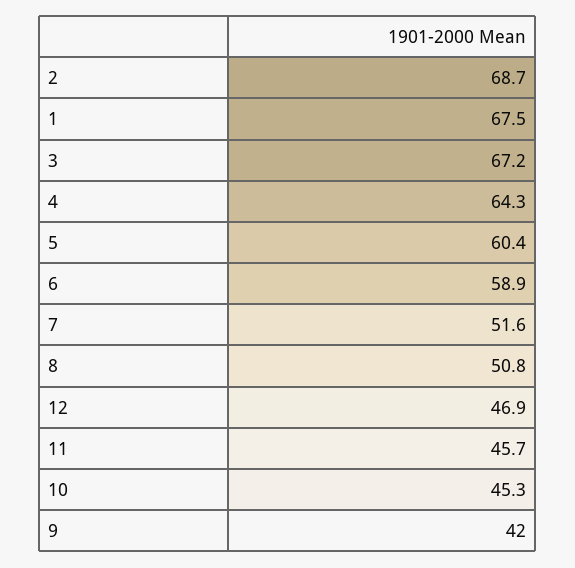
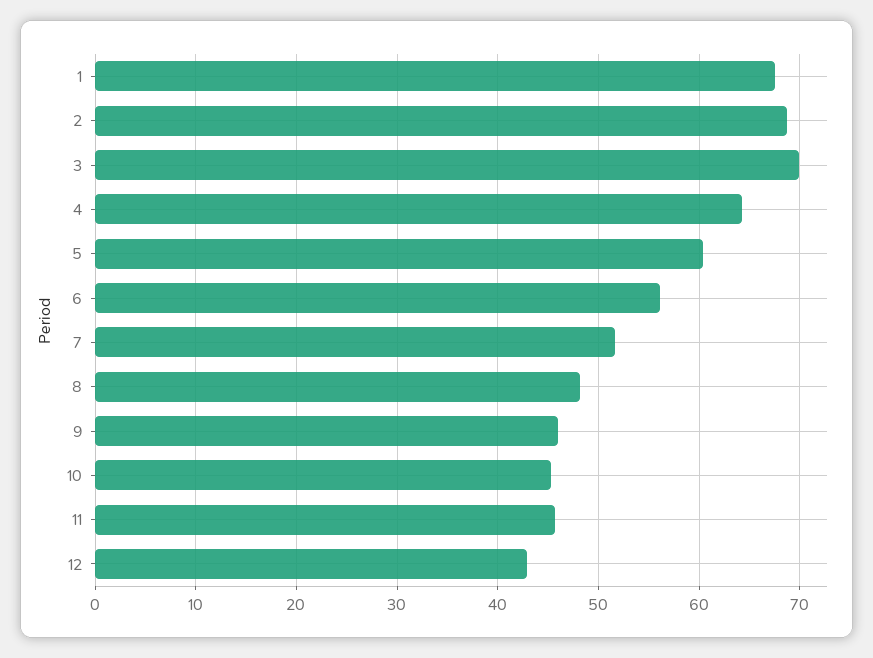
  {
    "2": 68.7,
    "1": 67.5,
-   "3": 67.2,
+   "3": 70,
    "4": 64.3,
    "5": 60.4,
-   "6": 58.9,
+   "6": 56,
    "7": 51.6,
-   "8": 50.8,
+   "8": 48,
-   "12": 46.9,
+   "12": 43,
    "11": 45.7,
    "10": 45.3,
-   "9": 42
+   "9": 46
  }

